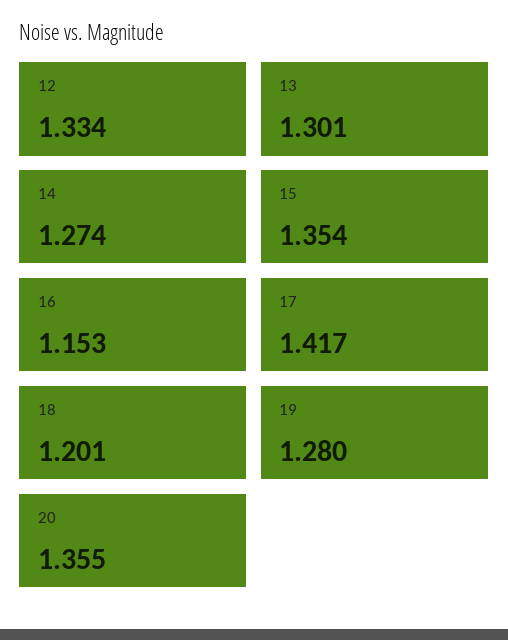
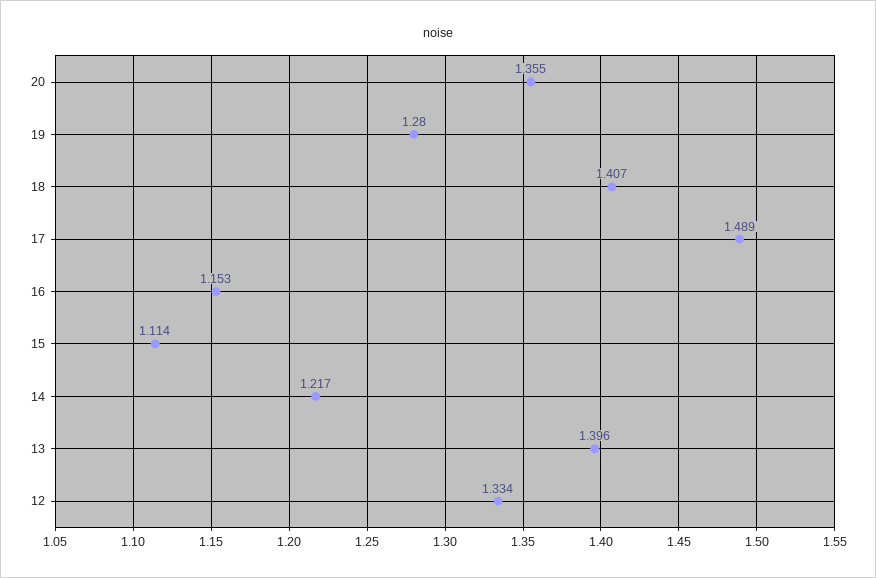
  {
    "12": 1.334,
-   "13": 1.301,
+   "13": 1.396,
-   "14": 1.274,
+   "14": 1.217,
-   "15": 1.354,
+   "15": 1.114,
    "16": 1.153,
-   "17": 1.417,
+   "17": 1.489,
-   "18": 1.201,
+   "18": 1.407,
    "19": 1.28,
    "20": 1.355
  }

